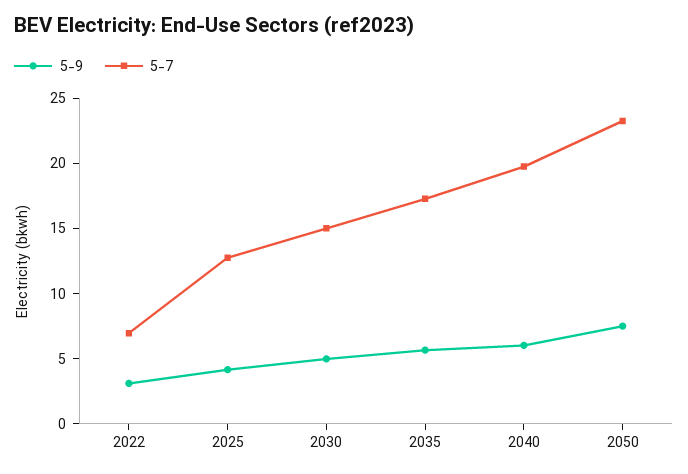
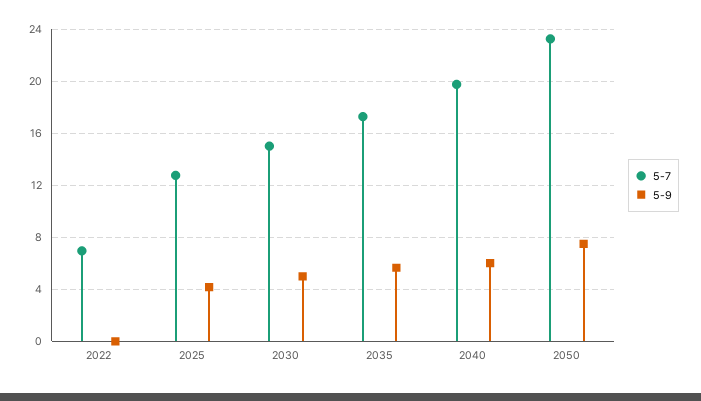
  {
    "5-9": {
-     "2022": 3,
+     "2022": 0,
      "2025": 4,
      "2030": 5,
      "2035": 5.5,
      "2040": 6,
      "2050": 7.5
    },
    "5-7": {
      "2022": 7,
      "2025": 13,
      "2030": 15,
      "2035": 17.5,
      "2040": 20,
      "2050": 23.5
    }
  }

